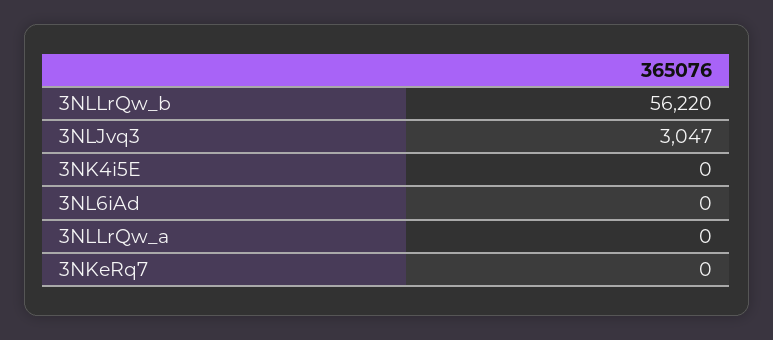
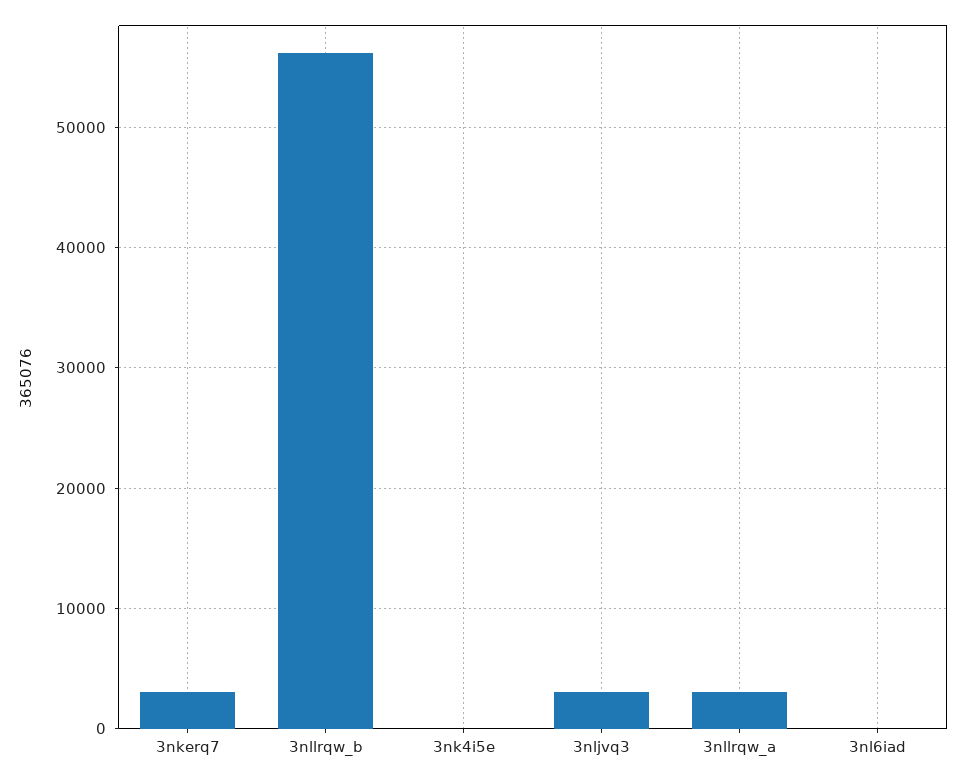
  {
    "3NLLrQw_b": 56220,
    "3NLJvq3": 3047,
    "3NK4i5E": 0,
    "3NL6iAd": 0,
-   "3NLLrQw_a": 0,
+   "3NLLrQw_a": 3000,
-   "3NKeRq7": 0
+   "3NKeRq7": 3000
  }

